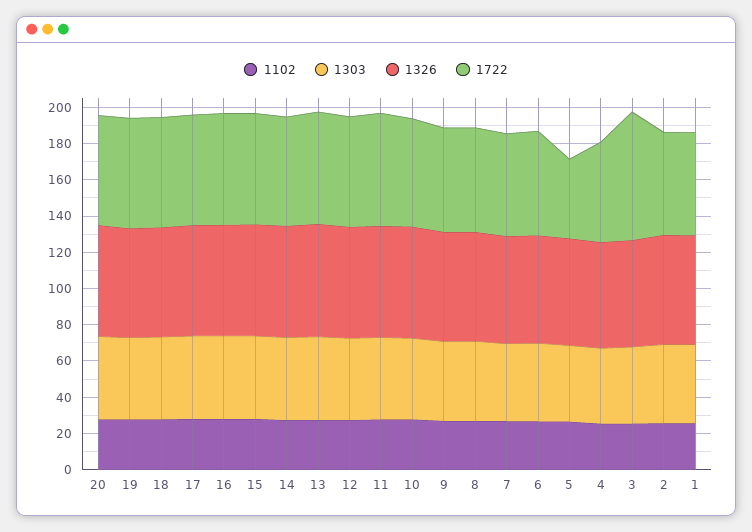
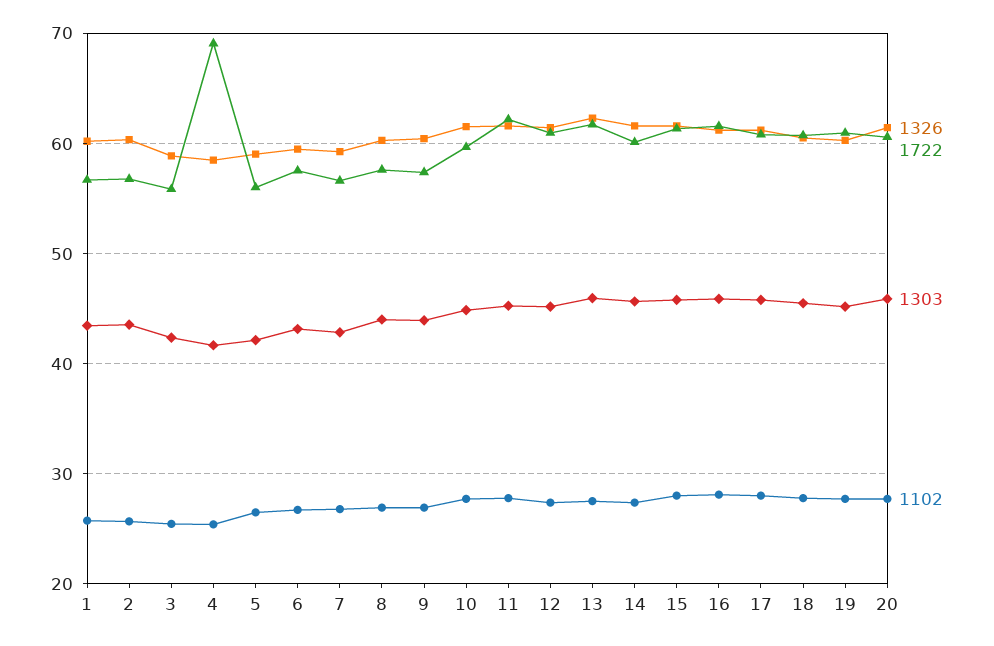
  {
    "1102": {
      "20": 28,
      "19": 28,
      "18": 28,
      "17": 28,
      "16": 28,
      "15": 28,
      "14": 27,
      "13": 28,
      "12": 27,
      "11": 28,
      "10": 28,
      "9": 27,
      "8": 27,
      "7": 27,
      "6": 27,
      "5": 26,
      "4": 25,
      "3": 25,
      "2": 26,
      "1": 26
    },
    "1303": {
      "20": 46,
      "19": 45,
      "18": 45,
      "17": 46,
      "16": 46,
      "15": 46,
      "14": 46,
      "13": 46,
      "12": 45,
      "11": 45,
      "10": 45,
      "9": 44,
      "8": 44,
      "7": 43,
      "6": 43,
      "5": 42,
      "4": 42,
      "3": 42,
      "2": 44,
      "1": 43
    },
    "1326": {
      "20": 61,
      "19": 60,
      "18": 61,
      "17": 61,
      "16": 61,
      "15": 62,
      "14": 62,
      "13": 62,
      "12": 61,
      "11": 62,
      "10": 62,
      "9": 60,
      "8": 60,
      "7": 59,
      "6": 60,
      "5": 59,
      "4": 58,
      "3": 59,
      "2": 60,
      "1": 60
    },
    "1722": {
      "20": 61,
      "19": 61,
      "18": 61,
      "17": 61,
      "16": 62,
      "15": 61,
      "14": 60,
      "13": 62,
      "12": 61,
      "11": 62,
      "10": 60,
      "9": 57,
      "8": 58,
      "7": 57,
      "6": 58,
-     "5": 45,
+     "5": 56,
-     "4": 55,
+     "4": 69,
-     "3": 70,
+     "3": 56,
      "2": 57,
      "1": 57
    }
  }

